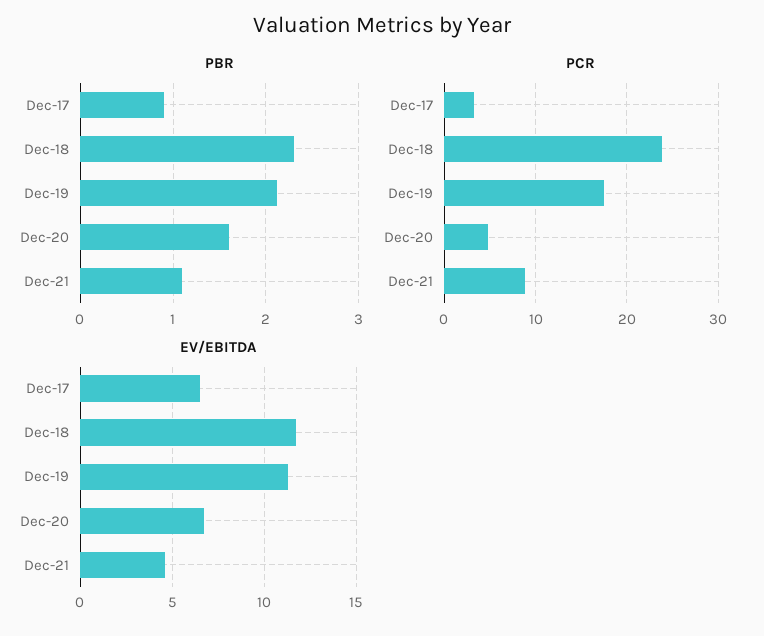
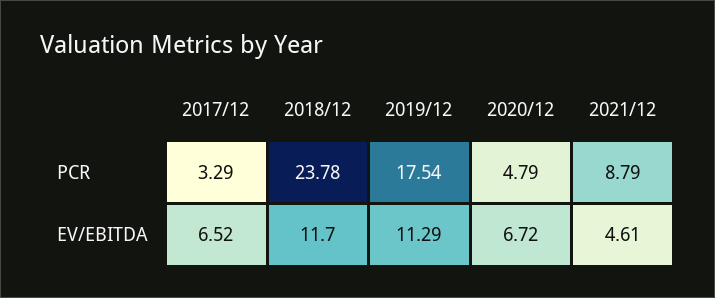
  {
-   "PBR": {
-     "Dec-17": 0.9,
-     "Dec-18": 2.3,
-     "Dec-19": 2.1,
-     "Dec-20": 1.6,
-     "Dec-21": 1.1
-   },
    "PCR": {
      "Dec-17": 3.29,
      "Dec-18": 23.78,
      "Dec-19": 17.54,
      "Dec-20": 4.79,
      "Dec-21": 8.79
    },
    "EV/EBITDA": {
      "Dec-17": 6.52,
      "Dec-18": 11.7,
      "Dec-19": 11.29,
      "Dec-20": 6.72,
      "Dec-21": 4.61
    }
  }

